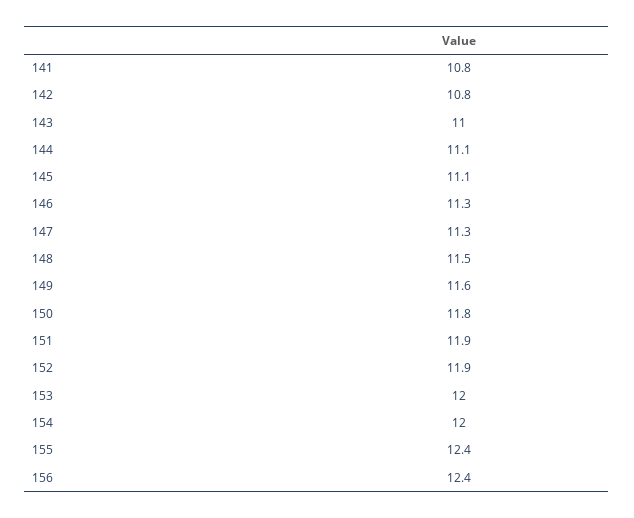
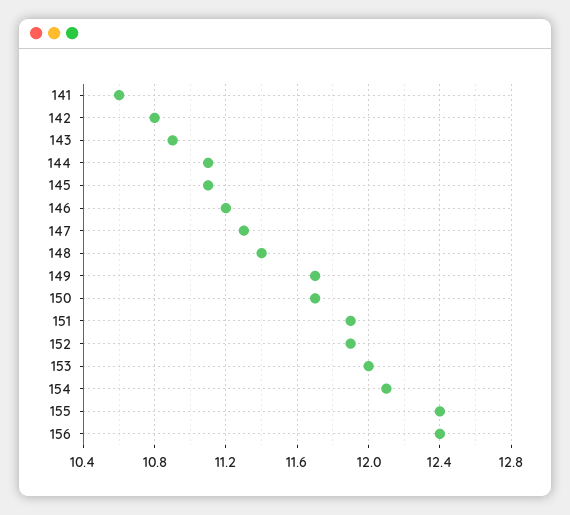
  {
-   "141": 10.8,
+   "141": 10.6,
    "142": 10.8,
-   "143": 11,
+   "143": 10.9,
    "144": 11.1,
    "145": 11.1,
-   "146": 11.3,
+   "146": 11.2,
    "147": 11.3,
-   "148": 11.5,
+   "148": 11.4,
-   "149": 11.6,
+   "149": 11.7,
-   "150": 11.8,
+   "150": 11.7,
    "151": 11.9,
    "152": 11.9,
    "153": 12,
-   "154": 12,
+   "154": 12.1,
    "155": 12.4,
    "156": 12.4
  }

